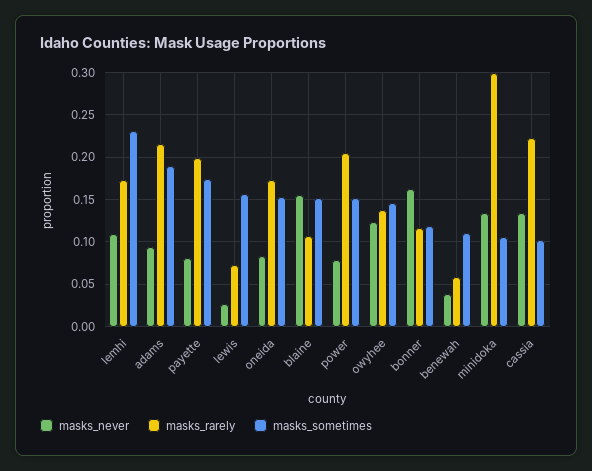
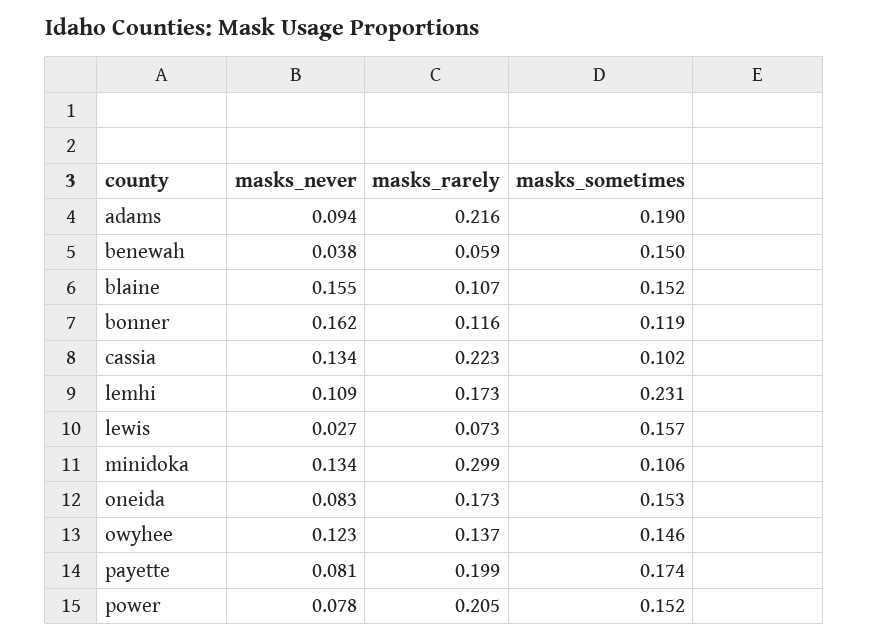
  {
    "masks_never": {
      "lemhi": 0.109,
      "adams": 0.094,
      "payette": 0.081,
      "lewis": 0.027,
      "oneida": 0.083,
      "blaine": 0.155,
      "power": 0.078,
      "owyhee": 0.123,
      "bonner": 0.162,
      "benewah": 0.038,
      "minidoka": 0.134,
      "cassia": 0.134
    },
    "masks_rarely": {
      "lemhi": 0.173,
      "adams": 0.216,
      "payette": 0.199,
      "lewis": 0.073,
      "oneida": 0.173,
      "blaine": 0.107,
      "power": 0.205,
      "owyhee": 0.137,
      "bonner": 0.116,
      "benewah": 0.059,
      "minidoka": 0.299,
      "cassia": 0.223
    },
    "masks_sometimes": {
      "lemhi": 0.231,
      "adams": 0.19,
      "payette": 0.174,
      "lewis": 0.157,
      "oneida": 0.153,
      "blaine": 0.152,
      "power": 0.152,
      "owyhee": 0.146,
      "bonner": 0.119,
-     "benewah": 0.11,
+     "benewah": 0.15,
      "minidoka": 0.106,
      "cassia": 0.102
    }
  }

